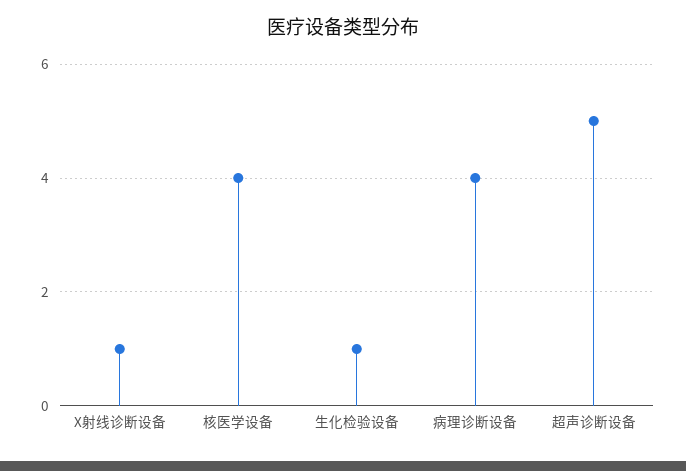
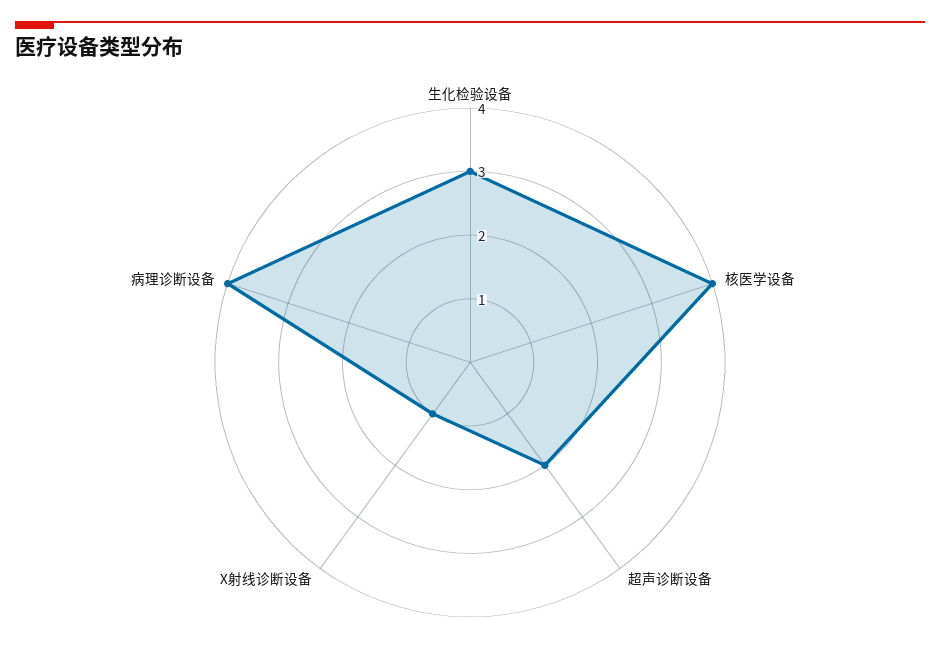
  {
    "X射线诊断设备": 1,
    "核医学设备": 4,
-   "生化检验设备": 1,
+   "生化检验设备": 3,
    "病理诊断设备": 4,
-   "超声诊断设备": 5
+   "超声诊断设备": 2
  }

